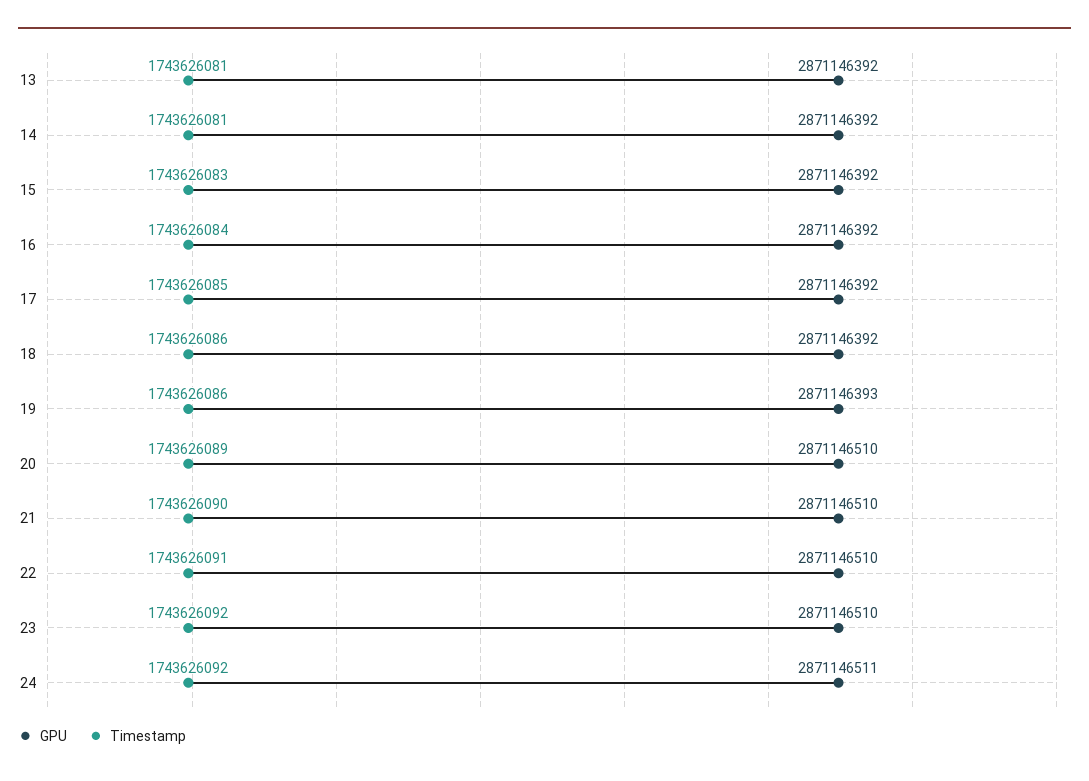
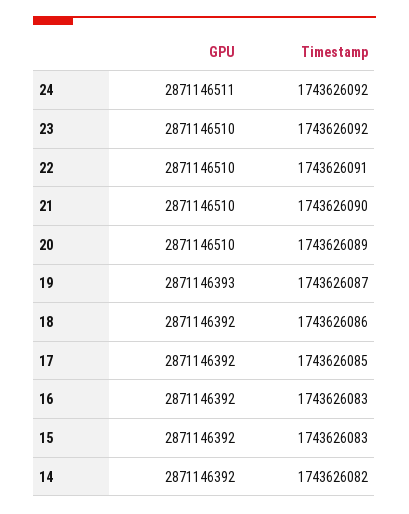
  {
    "GPU": {
-     "13": 2871146392,
      "14": 2871146392,
      "15": 2871146392,
      "16": 2871146392,
      "17": 2871146392,
      "18": 2871146392,
      "19": 2871146393,
      "20": 2871146510,
      "21": 2871146510,
      "22": 2871146510,
      "23": 2871146510,
      "24": 2871146511
    },
    "Timestamp": {
-     "13": 1743626081,
-     "14": 1743626081,
+     "14": 1743626082,
      "15": 1743626083,
-     "16": 1743626084,
+     "16": 1743626083,
      "17": 1743626085,
      "18": 1743626086,
-     "19": 1743626086,
+     "19": 1743626087,
      "20": 1743626089,
      "21": 1743626090,
      "22": 1743626091,
      "23": 1743626092,
      "24": 1743626092
    }
  }

